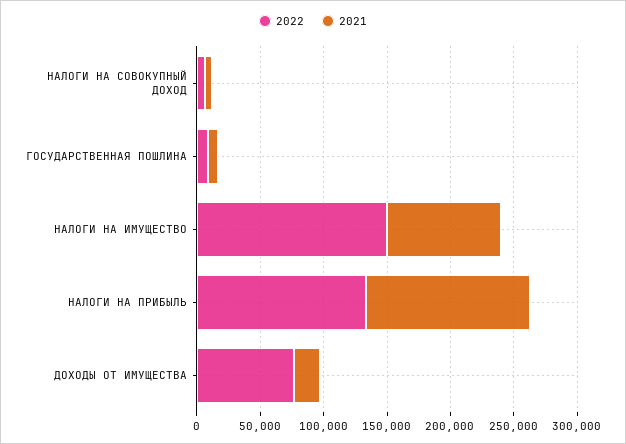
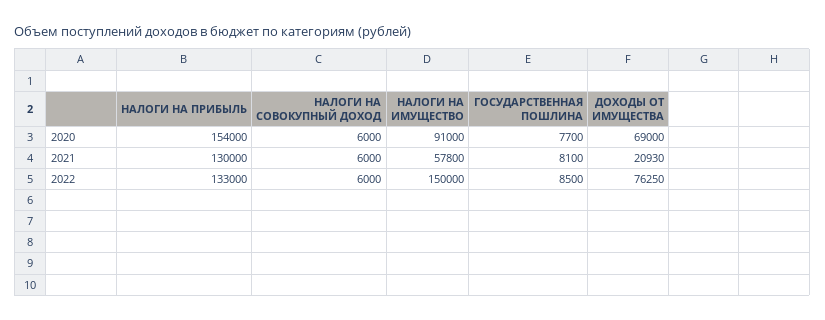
  {
    "2022": {
      "НАЛОГИ НА СОВОКУПНЫЙ ДОХОД": 6000,
      "ГОСУДАРСТВЕННАЯ ПОШЛИНА": 8500,
      "НАЛОГИ НА ИМУЩЕСТВО": 150000,
      "НАЛОГИ НА ПРИБЫЛЬ": 133000,
      "ДОХОДЫ ОТ ИМУЩЕСТВА": 76250
    },
    "2021": {
      "НАЛОГИ НА СОВОКУПНЫЙ ДОХОД": 6000,
      "ГОСУДАРСТВЕННАЯ ПОШЛИНА": 8100,
-     "НАЛОГИ НА ИМУЩЕСТВО": 90000,
+     "НАЛОГИ НА ИМУЩЕСТВО": 57800,
      "НАЛОГИ НА ПРИБЫЛЬ": 130000,
      "ДОХОДЫ ОТ ИМУЩЕСТВА": 20930
-   }
+   },
+   "2020": {
+     "НАЛОГИ НА ПРИБЫЛЬ": 154000,
+     "НАЛОГИ НА СОВОКУПНЫЙ ДОХОД": 6000,
+     "НАЛОГИ НА ИМУЩЕСТВО": 91000,
+     "ГОСУДАРСТВЕННАЯ ПОШЛИНА": 7700,
+     "ДОХОДЫ ОТ ИМУЩЕСТВА": 69000
+   }
  }

